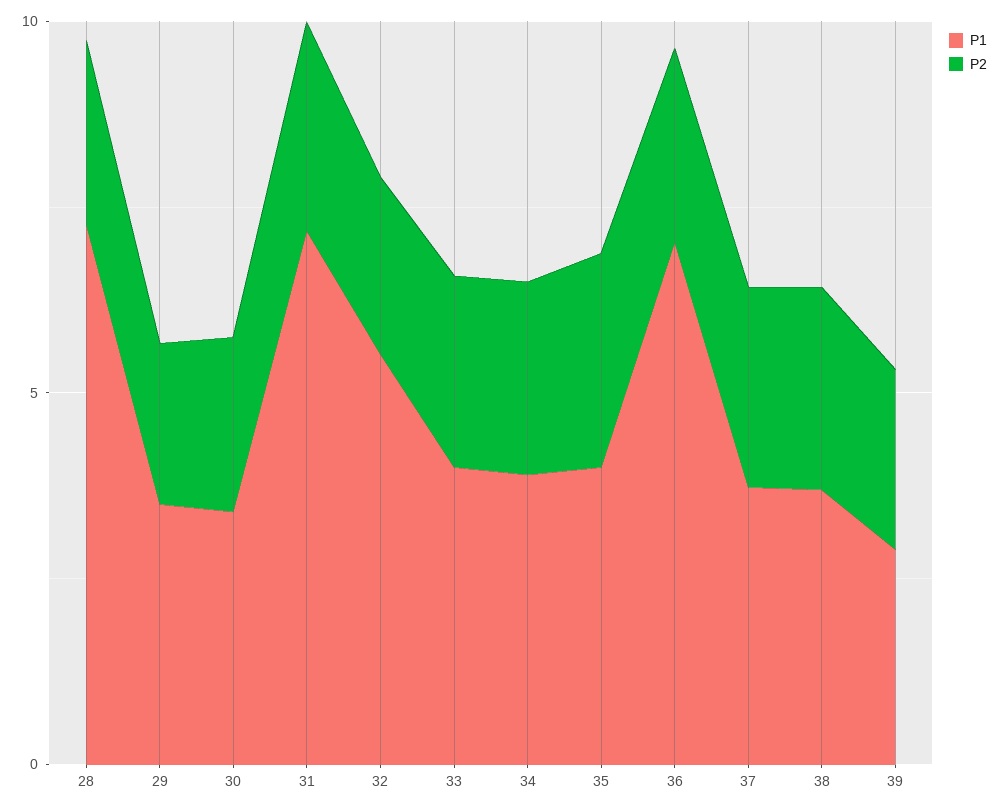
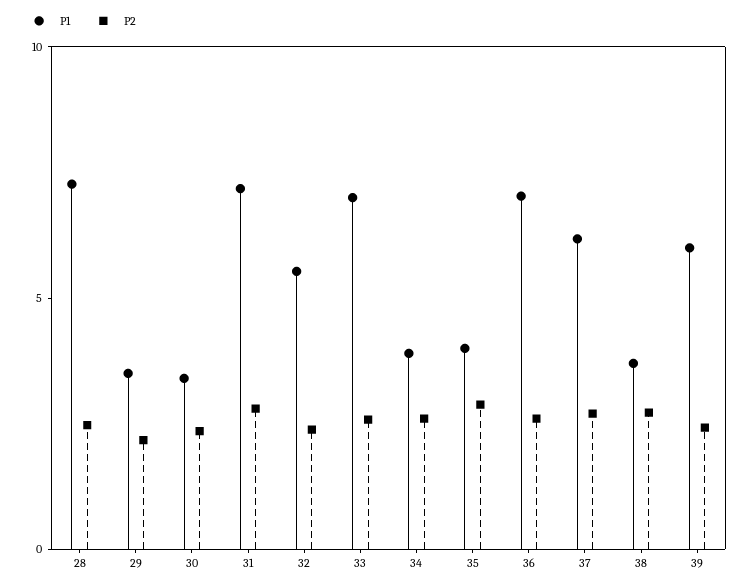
  {
    "P1": {
      "28": 7,
      "29": 4,
      "30": 3,
      "31": 7,
      "32": 6,
-     "33": 4,
+     "33": 7,
      "34": 4,
      "35": 4,
      "36": 7,
-     "37": 4,
+     "37": 6,
      "38": 4,
-     "39": 3
+     "39": 6
    },
    "P2": {
      "28": 2,
      "29": 2,
      "30": 2,
      "31": 3,
      "32": 2,
      "33": 3,
      "34": 3,
      "35": 3,
      "36": 3,
      "37": 3,
      "38": 3,
      "39": 2
    }
  }

